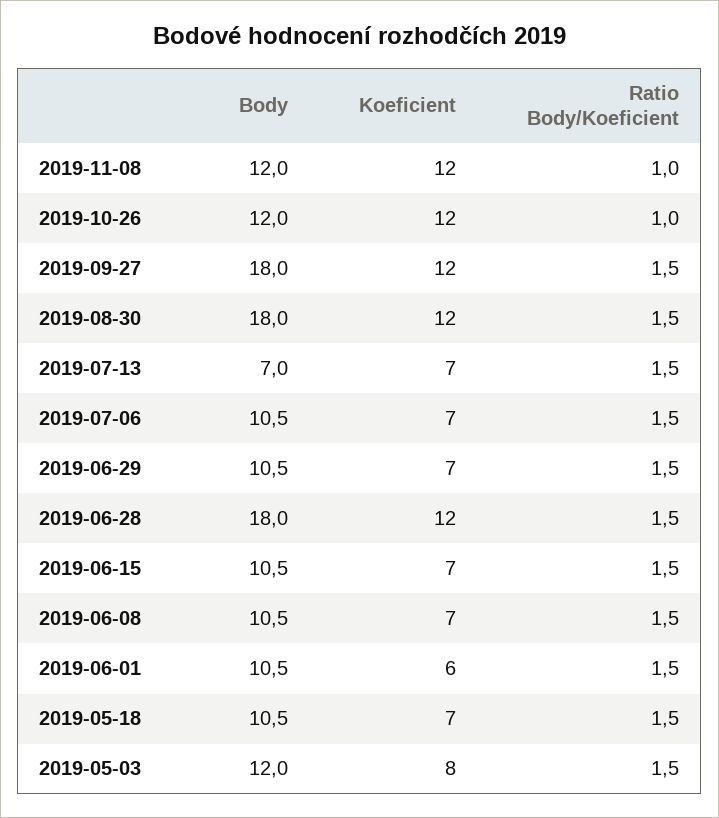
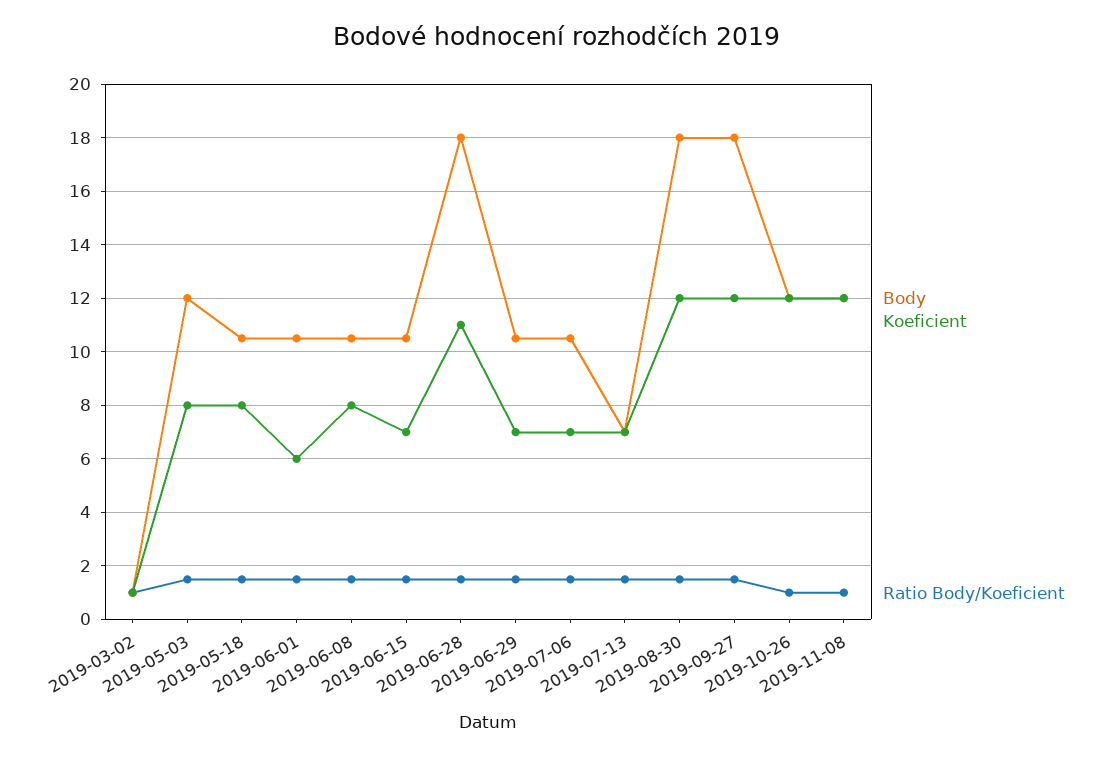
  {
    "Body": {
      "2019-11-08": 12,
      "2019-10-26": 12,
      "2019-09-27": 18,
      "2019-08-30": 18,
      "2019-07-13": 7,
      "2019-07-06": 10.5,
      "2019-06-29": 10.5,
      "2019-06-28": 18,
      "2019-06-15": 10.5,
      "2019-06-08": 10.5,
      "2019-06-01": 10.5,
      "2019-05-18": 10.5,
-     "2019-05-03": 12
+     "2019-05-03": 12,
+     "2019-03-02": 1
    },
    "Koeficient": {
      "2019-11-08": 12,
      "2019-10-26": 12,
      "2019-09-27": 12,
      "2019-08-30": 12,
      "2019-07-13": 7,
      "2019-07-06": 7,
      "2019-06-29": 7,
-     "2019-06-28": 12,
+     "2019-06-28": 11,
      "2019-06-15": 7,
-     "2019-06-08": 7,
+     "2019-06-08": 8,
      "2019-06-01": 6,
-     "2019-05-18": 7,
+     "2019-05-18": 8,
-     "2019-05-03": 8
+     "2019-05-03": 8,
+     "2019-03-02": 1
    },
    "Ratio Body/Koeficient": {
      "2019-11-08": 1,
      "2019-10-26": 1,
      "2019-09-27": 1.5,
      "2019-08-30": 1.5,
      "2019-07-13": 1.5,
      "2019-07-06": 1.5,
      "2019-06-29": 1.5,
      "2019-06-28": 1.5,
      "2019-06-15": 1.5,
      "2019-06-08": 1.5,
      "2019-06-01": 1.5,
      "2019-05-18": 1.5,
-     "2019-05-03": 1.5
+     "2019-05-03": 1.5,
+     "2019-03-02": 1
    }
  }

